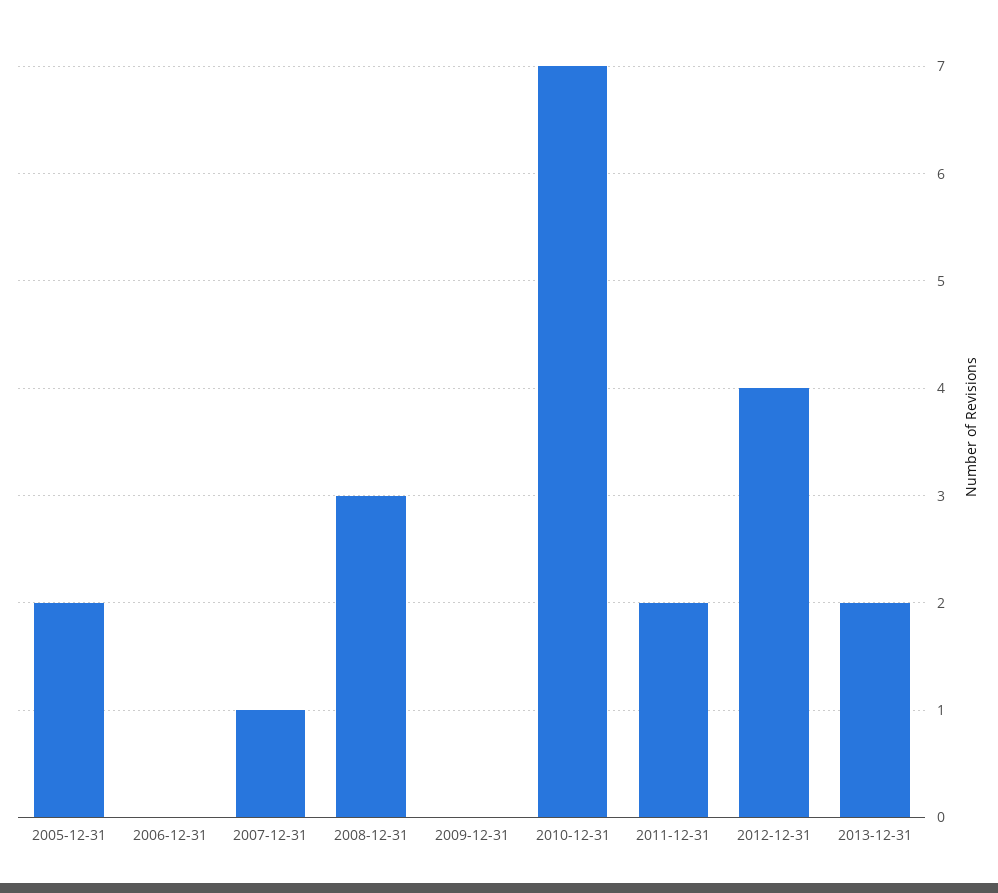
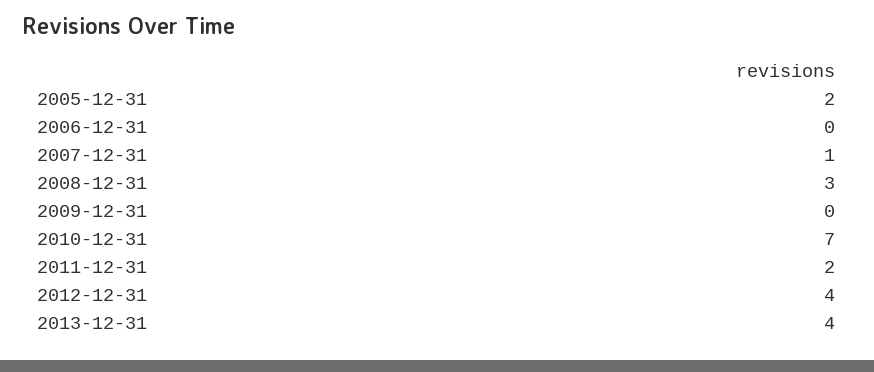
  {
    "2005-12-31": 2,
    "2006-12-31": 0,
    "2007-12-31": 1,
    "2008-12-31": 3,
    "2009-12-31": 0,
    "2010-12-31": 7,
    "2011-12-31": 2,
    "2012-12-31": 4,
-   "2013-12-31": 2
+   "2013-12-31": 4
  }

